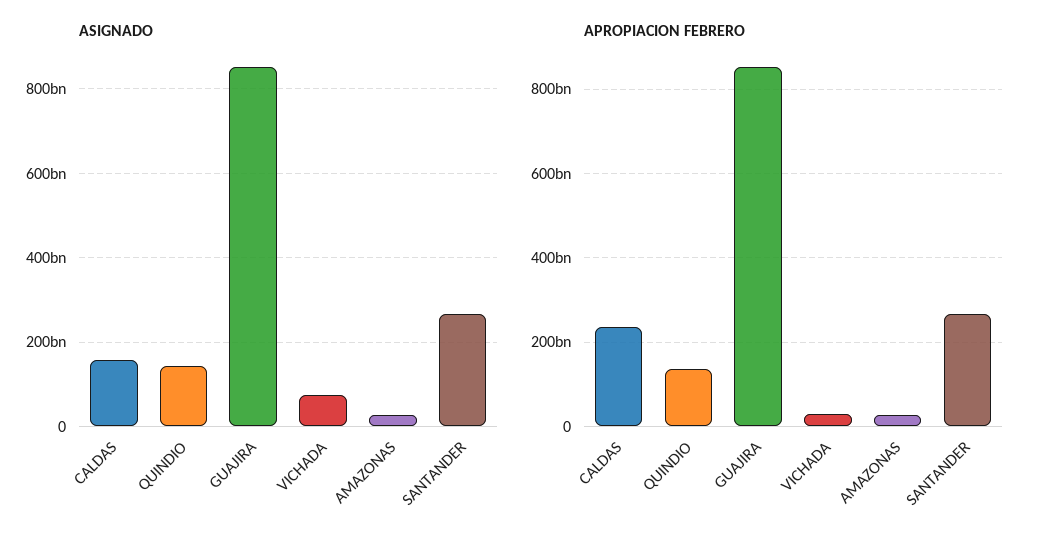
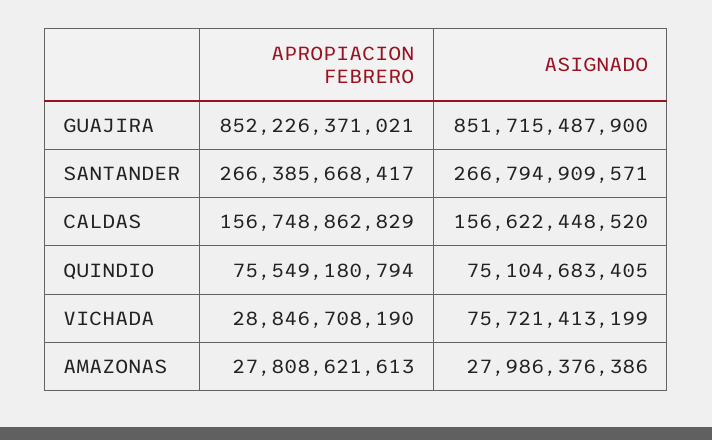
  {
    "ASIGNADO": {
      "CALDAS": 156622448520,
-     "QUINDIO": 140000000000,
+     "QUINDIO": 75104683405,
      "GUAJIRA": 851715487900,
      "VICHADA": 75721413199,
      "AMAZONAS": 27986376386,
      "SANTANDER": 266794909571
    },
    "APROPIACION FEBRERO": {
-     "CALDAS": 240000000000,
+     "CALDAS": 156748862829,
-     "QUINDIO": 140000000000,
+     "QUINDIO": 75549180794,
      "GUAJIRA": 852226371021,
      "VICHADA": 28846708190,
      "AMAZONAS": 27808621613,
      "SANTANDER": 266385668417
    }
  }

